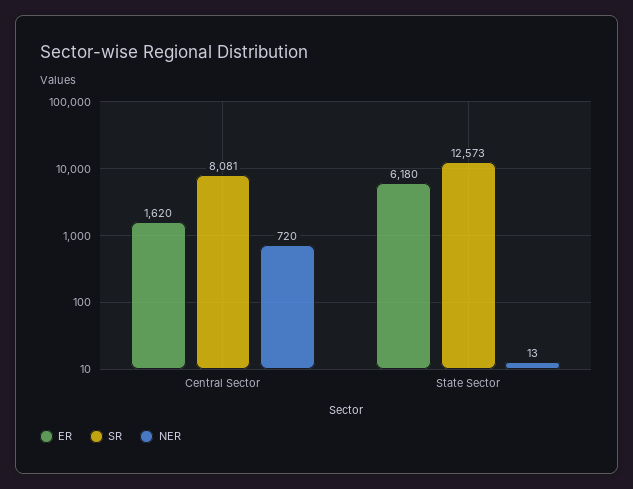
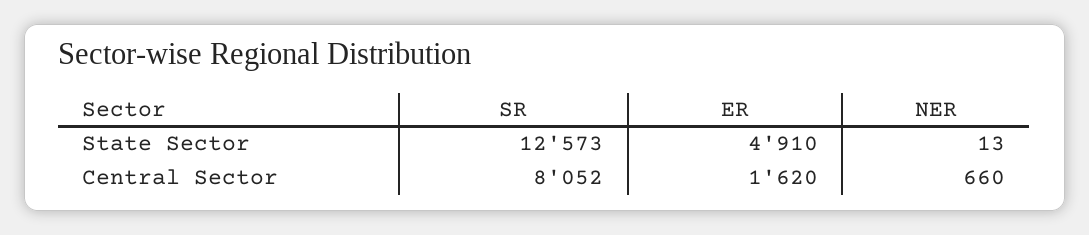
  {
    "ER": {
      "Central Sector": 1620,
-     "State Sector": 6180
+     "State Sector": 4910
    },
    "SR": {
-     "Central Sector": 8081,
+     "Central Sector": 8052,
      "State Sector": 12573
    },
    "NER": {
-     "Central Sector": 720,
+     "Central Sector": 660,
      "State Sector": 13
    }
  }

